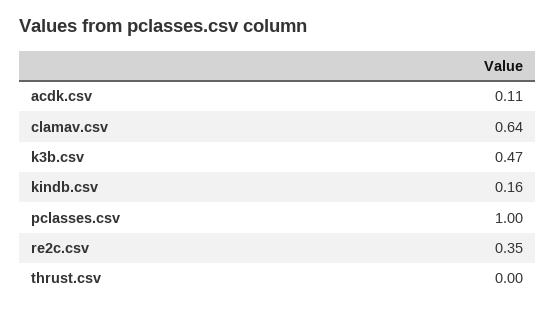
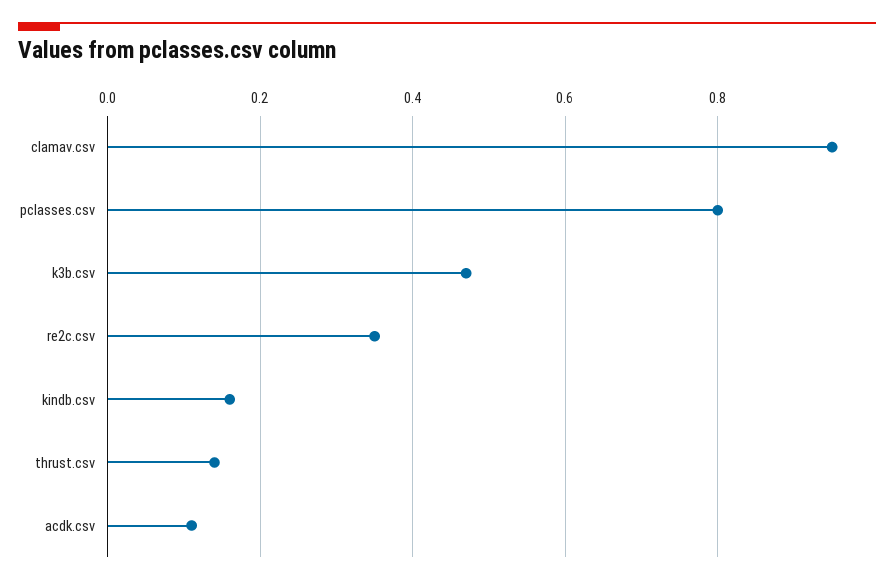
  {
    "acdk.csv": 0.11,
-   "clamav.csv": 0.64,
+   "clamav.csv": 0.95,
    "k3b.csv": 0.47,
    "kindb.csv": 0.16,
-   "pclasses.csv": 1,
+   "pclasses.csv": 0.8,
    "re2c.csv": 0.35,
-   "thrust.csv": 0
+   "thrust.csv": 0.15
  }

